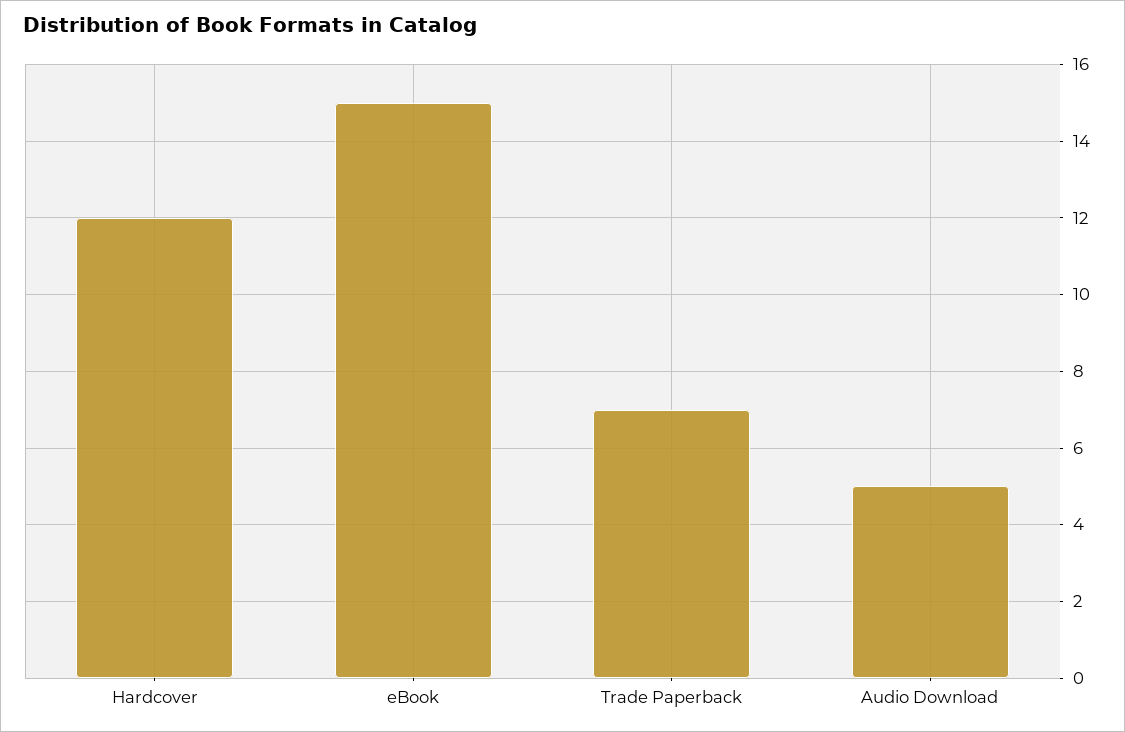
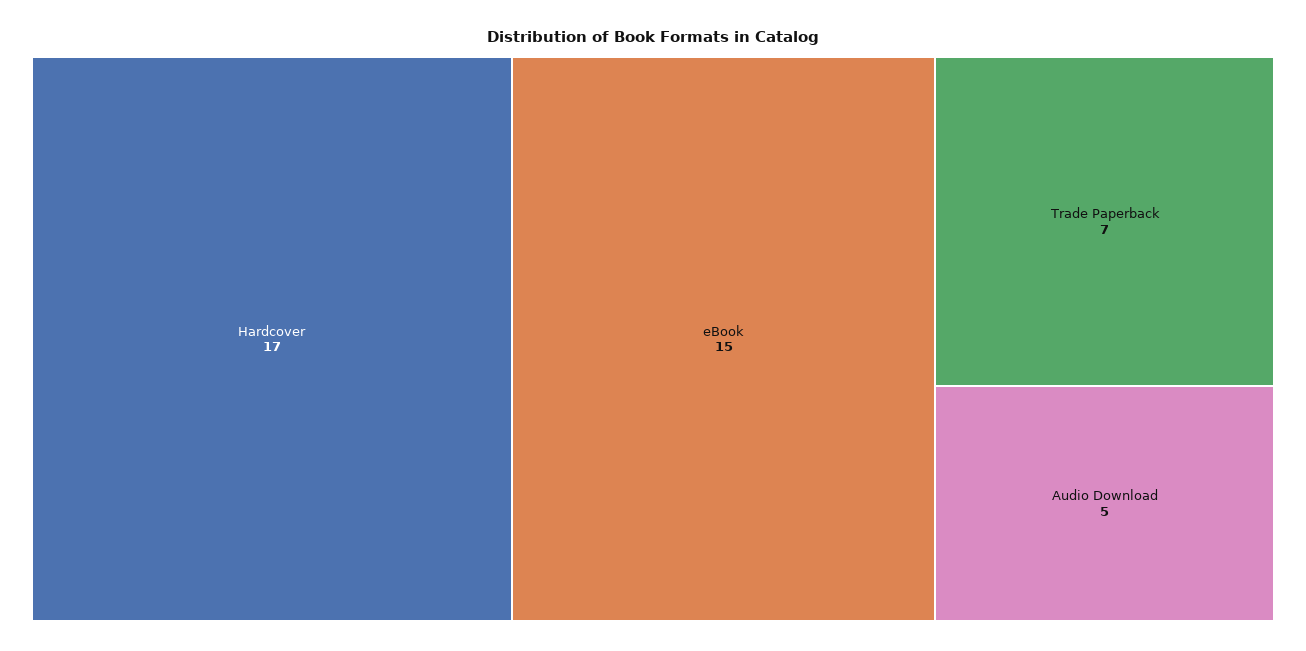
  {
-   "Hardcover": 12,
+   "Hardcover": 17,
    "eBook": 15,
    "Trade Paperback": 7,
    "Audio Download": 5
  }

